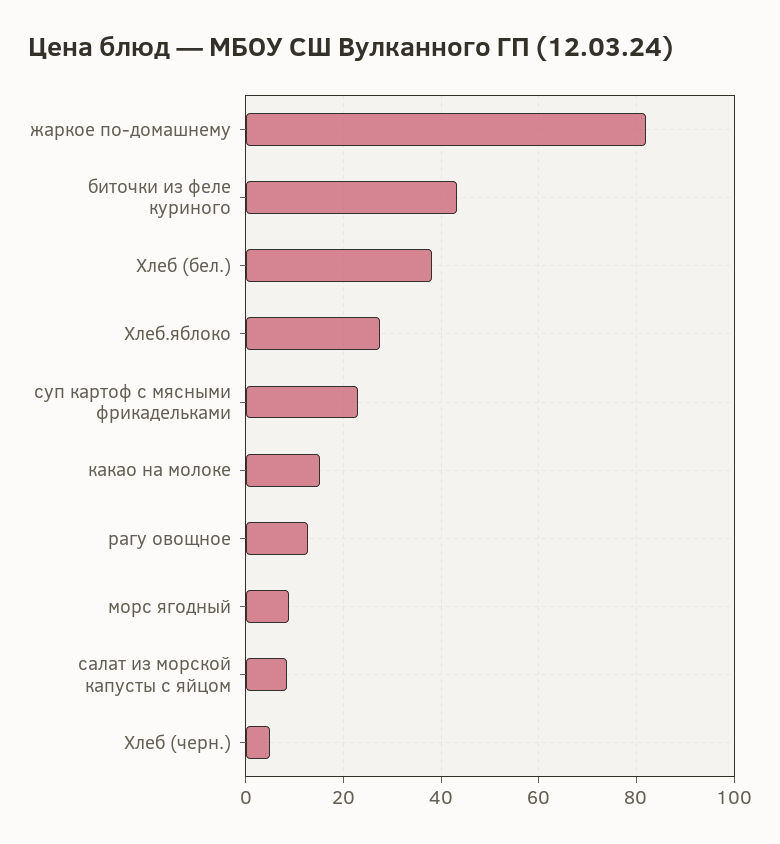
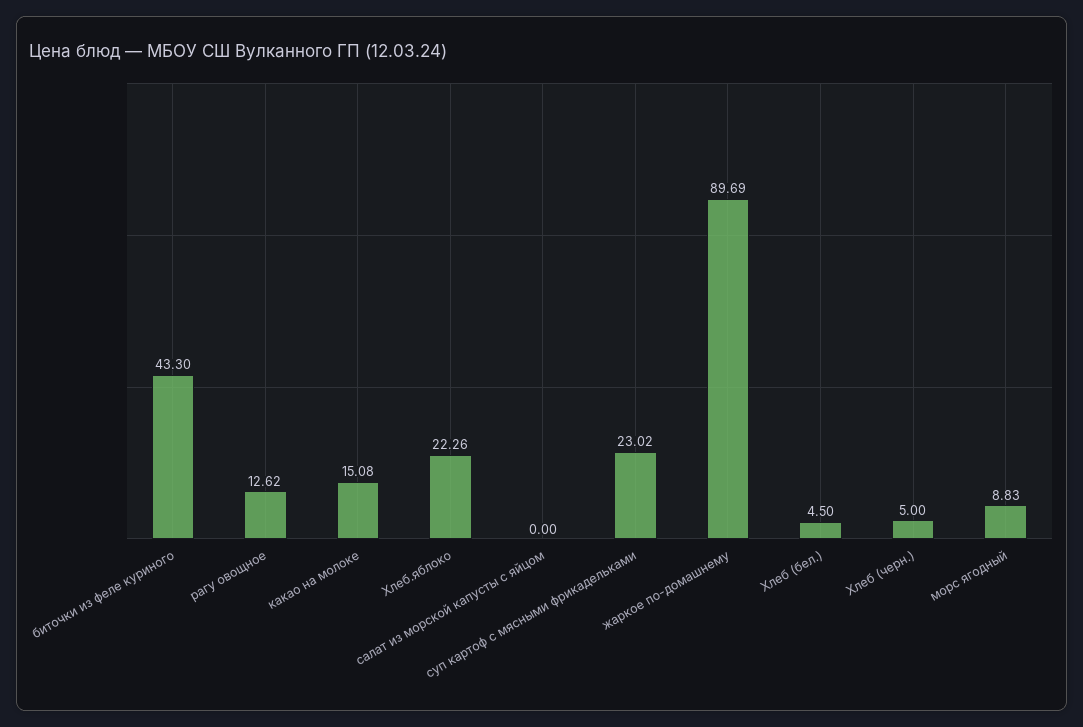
  {
-   "жаркое по-домашнему": 82,
+   "жаркое по-домашнему": 89.69,
    "биточки из феле куриного": 43.3,
-   "Хлеб (бел.)": 38,
+   "Хлеб (бел.)": 4.5,
-   "Хлеб.яблоко": 28,
+   "Хлеб.яблоко": 22.26,
    "суп картоф с мясными фрикадельками": 23.02,
    "какао на молоке": 15.08,
    "рагу овощное": 12.62,
    "морс ягодный": 8.83,
-   "салат из морской капусты с яйцом": 8,
+   "салат из морской капусты с яйцом": 0,
    "Хлеб (черн.)": 5
  }

